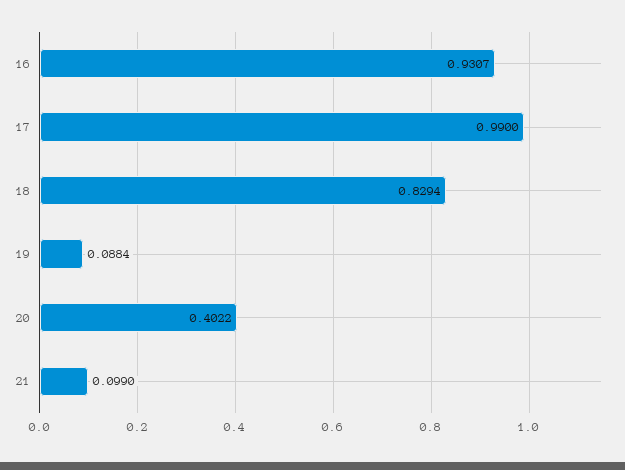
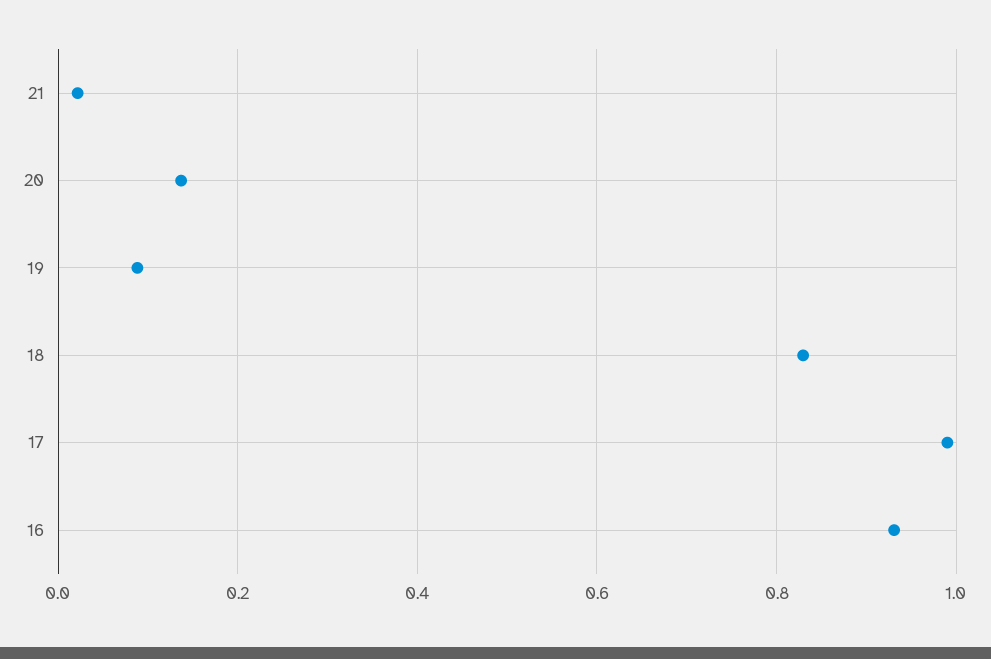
  {
    "16": 0.9307,
    "17": 0.99,
    "18": 0.8294,
    "19": 0.0884,
-   "20": 0.4022,
+   "20": 0.14,
-   "21": 0.099
+   "21": 0.02
  }

